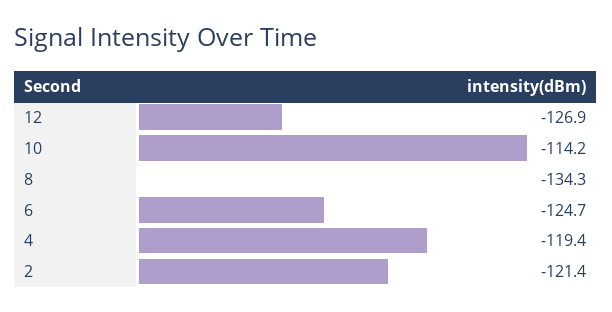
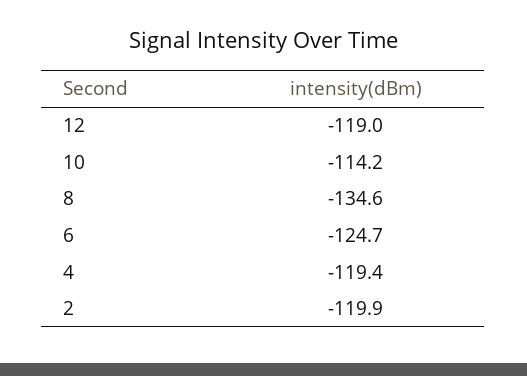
  {
-   "12": -126.9,
+   "12": -119,
    "10": -114.2,
-   "8": -134.3,
+   "8": -134.6,
    "6": -124.7,
    "4": -119.4,
-   "2": -121.4
+   "2": -119.9
  }

